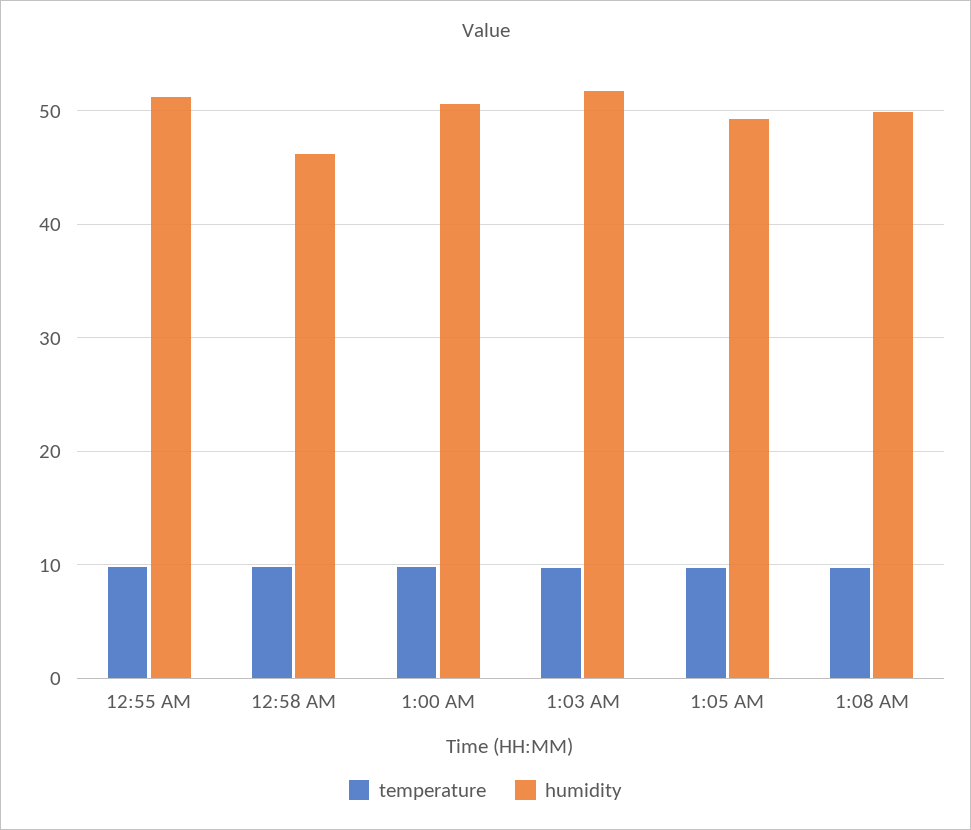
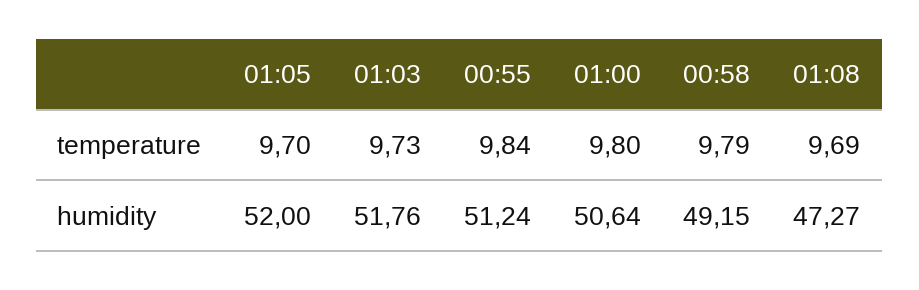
  {
    "temperature": {
      "12:55 AM": 9.84,
      "12:58 AM": 9.79,
      "1:00 AM": 9.8,
      "1:03 AM": 9.73,
      "1:05 AM": 9.7,
      "1:08 AM": 9.69
    },
    "humidity": {
      "12:55 AM": 51.24,
-     "12:58 AM": 46,
+     "12:58 AM": 49.15,
      "1:00 AM": 50.64,
      "1:03 AM": 51.76,
-     "1:05 AM": 49,
+     "1:05 AM": 52,
-     "1:08 AM": 50
+     "1:08 AM": 47.27
    }
  }

